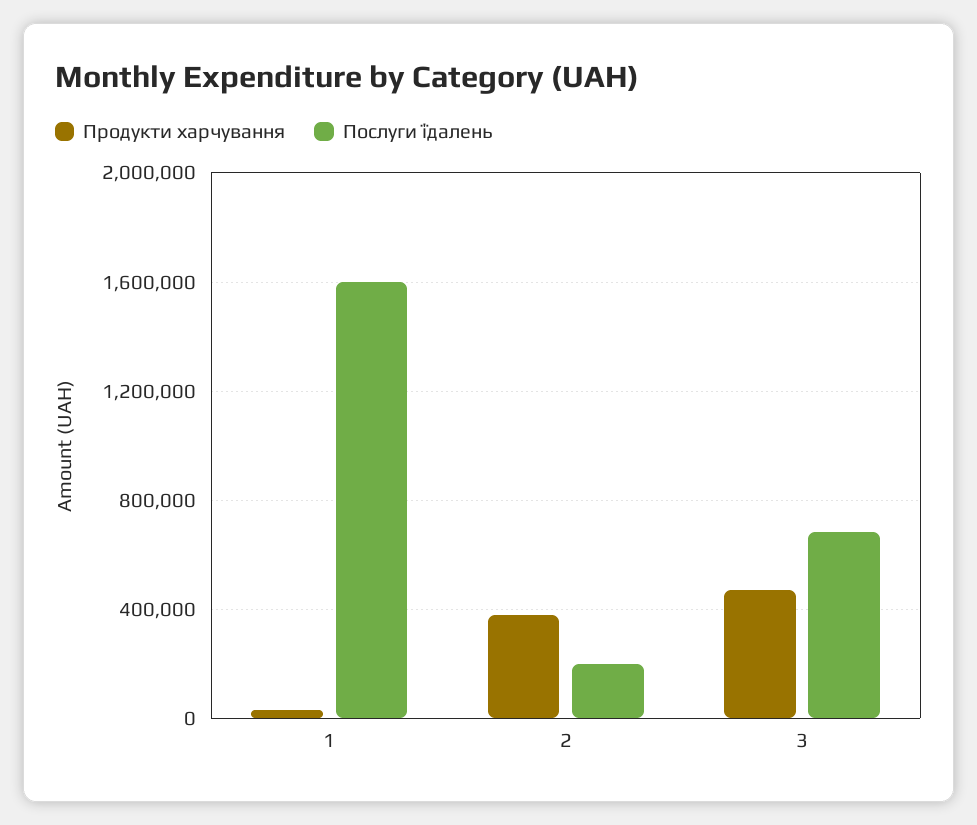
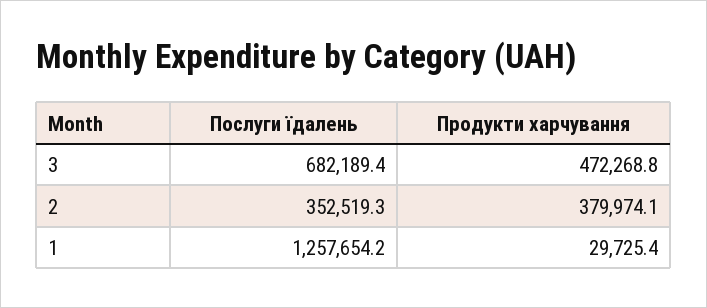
  {
    "Продукти харчування": {
      "1": 29725.4,
      "2": 379974.1,
      "3": 472268.8
    },
    "Послуги їдалень": {
-     "1": 1600000,
+     "1": 1257654.2,
-     "2": 200000,
+     "2": 352519.3,
      "3": 682189.4
    }
  }

